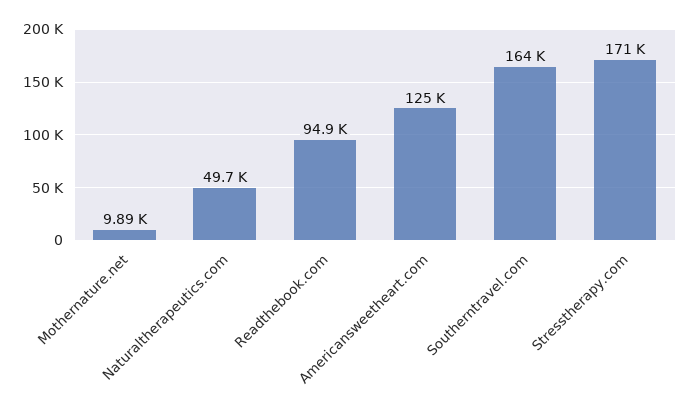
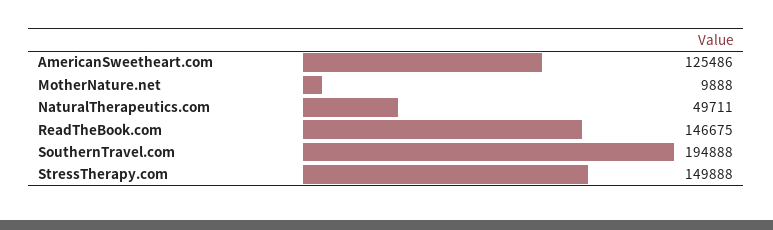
  {
    "Mothernature.net": 9888,
    "Naturaltherapeutics.com": 49711,
-   "Readthebook.com": 94900,
+   "Readthebook.com": 146675,
    "Americansweetheart.com": 125486,
-   "Southerntravel.com": 164000,
+   "Southerntravel.com": 194888,
-   "Stresstherapy.com": 171000
+   "Stresstherapy.com": 149888
  }

